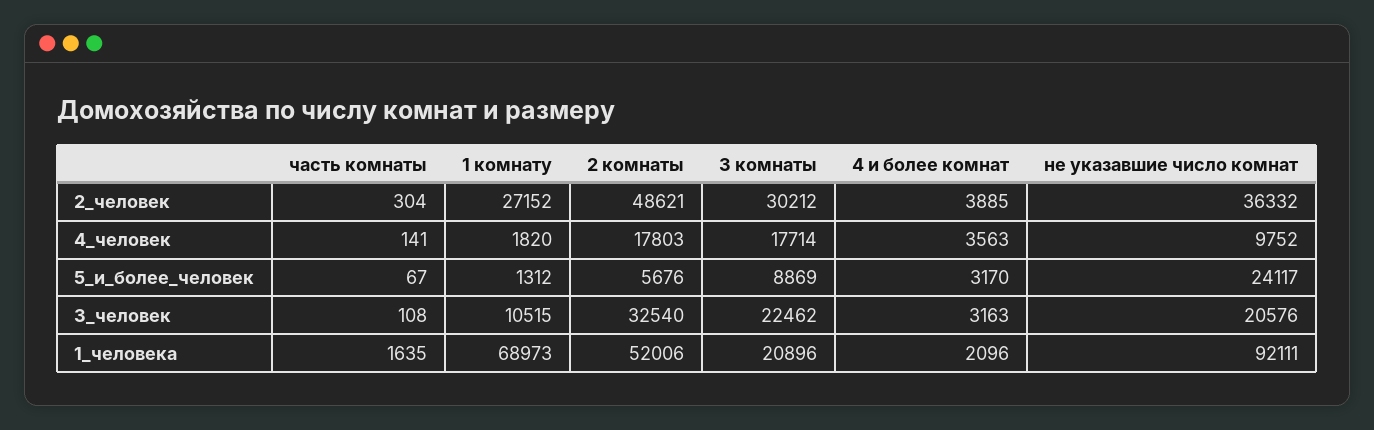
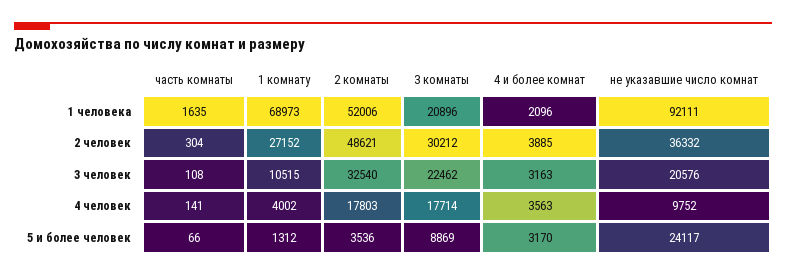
  {
    "часть комнаты": {
      "2_человек": 304,
      "4_человек": 141,
-     "5_и_более_человек": 67,
+     "5_и_более_человек": 66,
      "3_человек": 108,
      "1_человека": 1635
    },
    "1 комнату": {
      "2_человек": 27152,
-     "4_человек": 1820,
+     "4_человек": 4002,
      "5_и_более_человек": 1312,
      "3_человек": 10515,
      "1_человека": 68973
    },
    "2 комнаты": {
      "2_человек": 48621,
      "4_человек": 17803,
-     "5_и_более_человек": 5676,
+     "5_и_более_человек": 3536,
      "3_человек": 32540,
      "1_человека": 52006
    },
    "3 комнаты": {
      "2_человек": 30212,
      "4_человек": 17714,
      "5_и_более_человек": 8869,
      "3_человек": 22462,
      "1_человека": 20896
    },
    "4 и более комнат": {
      "2_человек": 3885,
      "4_человек": 3563,
      "5_и_более_человек": 3170,
      "3_человек": 3163,
      "1_человека": 2096
    },
    "не указавшие число комнат": {
      "2_человек": 36332,
      "4_человек": 9752,
      "5_и_более_человек": 24117,
      "3_человек": 20576,
      "1_человека": 92111
    }
  }

